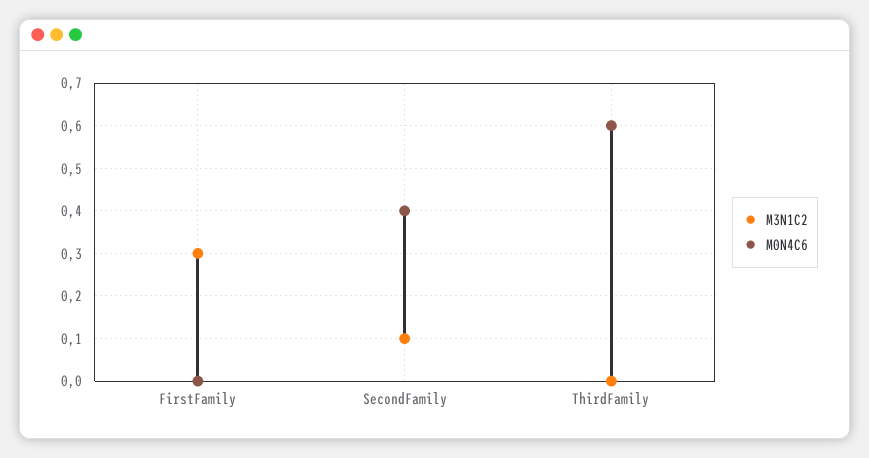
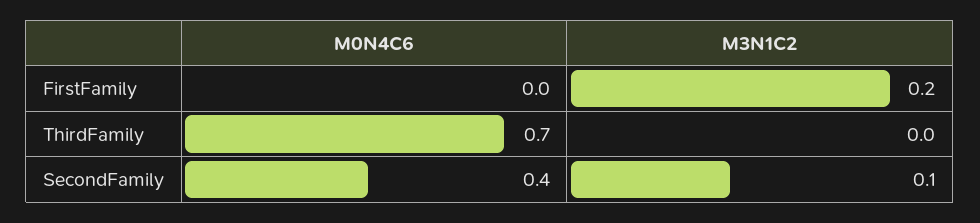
  {
    "M3N1C2": {
-     "FirstFamily": 0.3,
+     "FirstFamily": 0.2,
      "SecondFamily": 0.1,
      "ThirdFamily": 0
    },
    "M0N4C6": {
      "FirstFamily": 0,
      "SecondFamily": 0.4,
-     "ThirdFamily": 0.6
+     "ThirdFamily": 0.7
    }
  }

